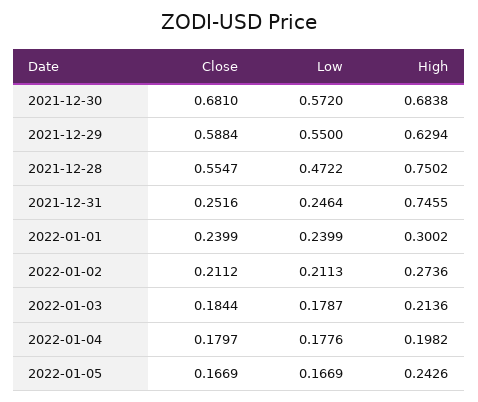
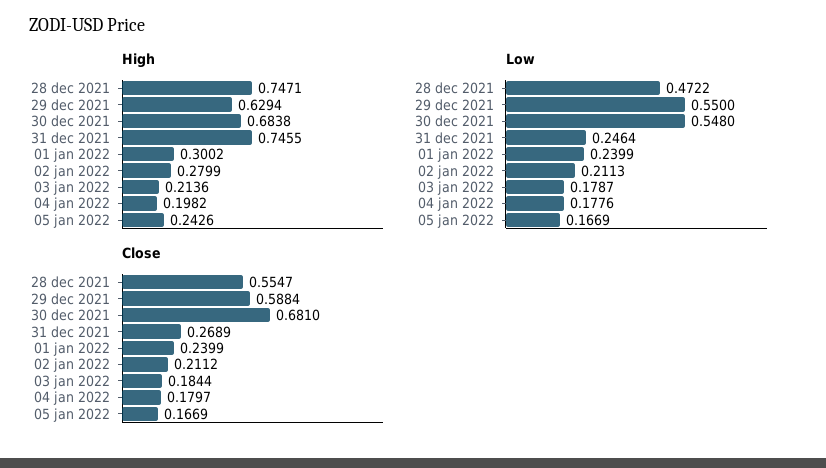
  {
    "Close": {
      "2021-12-30": 0.681,
      "2021-12-29": 0.5884,
      "2021-12-28": 0.5547,
-     "2021-12-31": 0.2516,
+     "2021-12-31": 0.2689,
      "2022-01-01": 0.2399,
      "2022-01-02": 0.2112,
      "2022-01-03": 0.1844,
      "2022-01-04": 0.1797,
      "2022-01-05": 0.1669
    },
    "Low": {
-     "2021-12-30": 0.572,
+     "2021-12-30": 0.548,
      "2021-12-29": 0.55,
      "2021-12-28": 0.4722,
      "2021-12-31": 0.2464,
      "2022-01-01": 0.2399,
      "2022-01-02": 0.2113,
      "2022-01-03": 0.1787,
      "2022-01-04": 0.1776,
      "2022-01-05": 0.1669
    },
    "High": {
      "2021-12-30": 0.6838,
      "2021-12-29": 0.6294,
-     "2021-12-28": 0.7502,
+     "2021-12-28": 0.7471,
      "2021-12-31": 0.7455,
      "2022-01-01": 0.3002,
-     "2022-01-02": 0.2736,
+     "2022-01-02": 0.2799,
      "2022-01-03": 0.2136,
      "2022-01-04": 0.1982,
      "2022-01-05": 0.2426
    }
  }

